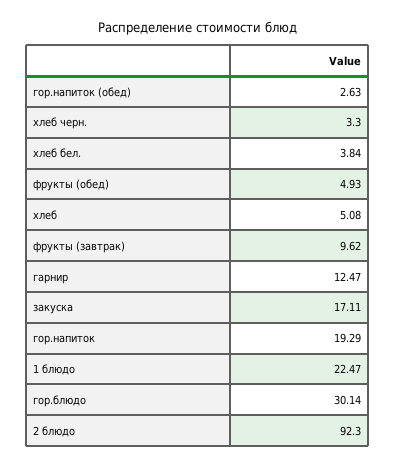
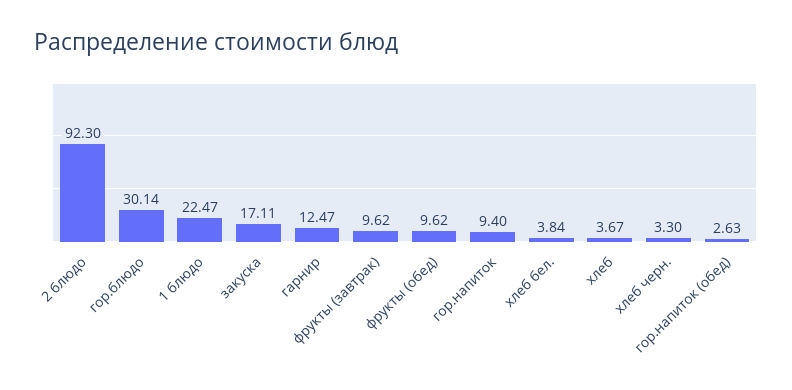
  {
    "гор.напиток (обед)": 2.63,
    "хлеб черн.": 3.3,
    "хлеб бел.": 3.84,
-   "фрукты (обед)": 4.93,
+   "фрукты (обед)": 9.62,
-   "хлеб": 5.08,
+   "хлеб": 3.67,
    "фрукты (завтрак)": 9.62,
    "гарнир": 12.47,
    "закуска": 17.11,
-   "гор.напиток": 19.29,
+   "гор.напиток": 9.4,
    "1 блюдо": 22.47,
    "гор.блюдо": 30.14,
    "2 блюдо": 92.3
  }

